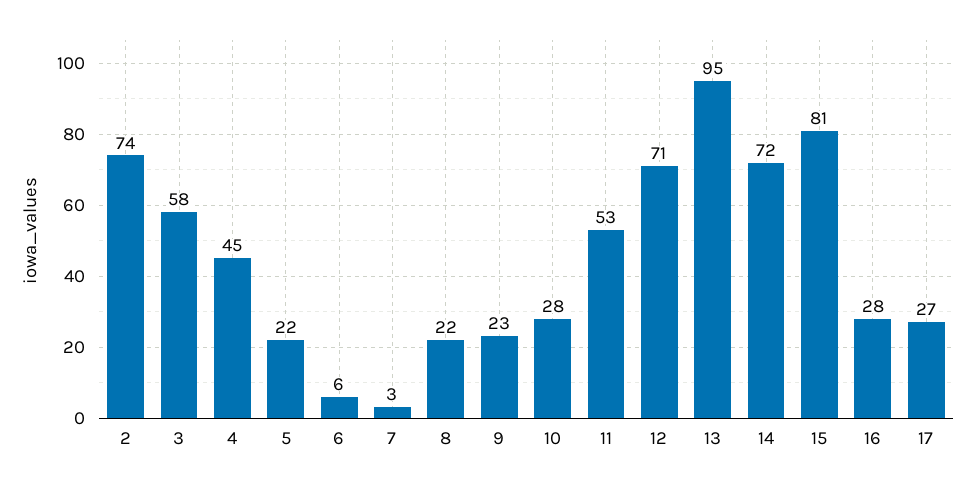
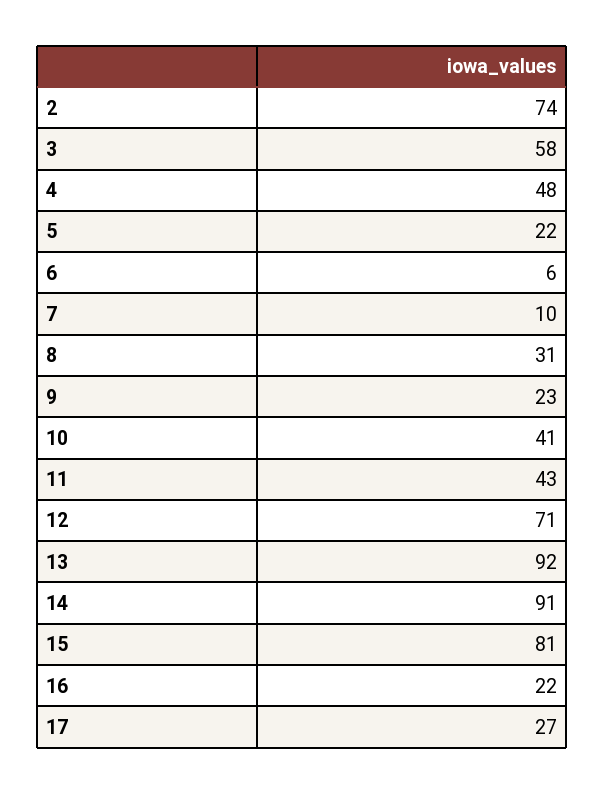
  {
    "2": 74,
    "3": 58,
-   "4": 45,
+   "4": 48,
    "5": 22,
    "6": 6,
-   "7": 3,
+   "7": 10,
-   "8": 22,
+   "8": 31,
    "9": 23,
-   "10": 28,
+   "10": 41,
-   "11": 53,
+   "11": 43,
    "12": 71,
-   "13": 95,
+   "13": 92,
-   "14": 72,
+   "14": 91,
    "15": 81,
-   "16": 28,
+   "16": 22,
    "17": 27
  }

